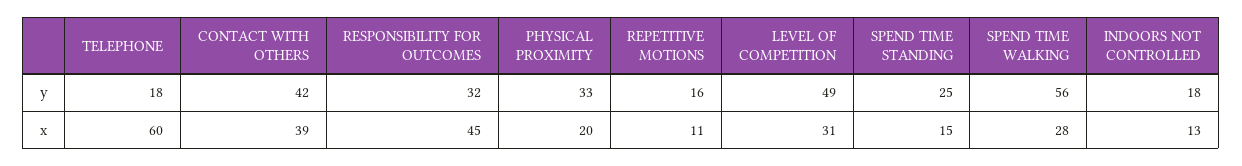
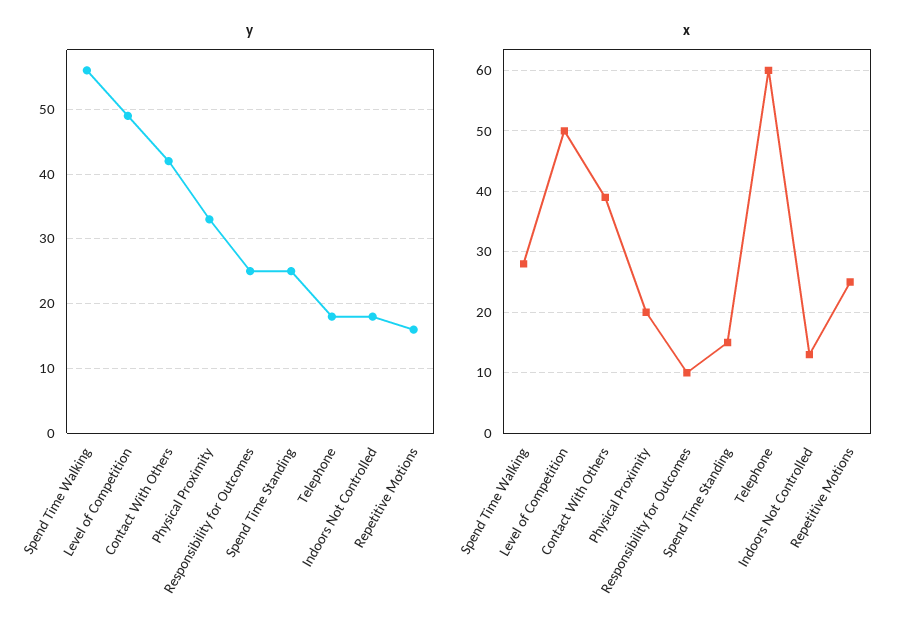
  {
    "y": {
      "TELEPHONE": 18,
      "CONTACT WITH OTHERS": 42,
-     "RESPONSIBILITY FOR OUTCOMES": 32,
+     "RESPONSIBILITY FOR OUTCOMES": 25,
      "PHYSICAL PROXIMITY": 33,
      "REPETITIVE MOTIONS": 16,
      "LEVEL OF COMPETITION": 49,
      "SPEND TIME STANDING": 25,
      "SPEND TIME WALKING": 56,
      "INDOORS NOT CONTROLLED": 18
    },
    "x": {
      "TELEPHONE": 60,
      "CONTACT WITH OTHERS": 39,
-     "RESPONSIBILITY FOR OUTCOMES": 45,
+     "RESPONSIBILITY FOR OUTCOMES": 10,
      "PHYSICAL PROXIMITY": 20,
-     "REPETITIVE MOTIONS": 11,
+     "REPETITIVE MOTIONS": 25,
-     "LEVEL OF COMPETITION": 31,
+     "LEVEL OF COMPETITION": 50,
      "SPEND TIME STANDING": 15,
      "SPEND TIME WALKING": 28,
      "INDOORS NOT CONTROLLED": 13
    }
  }

